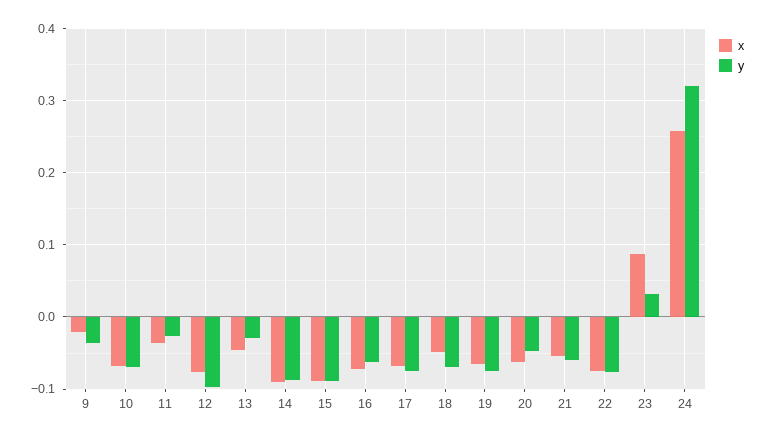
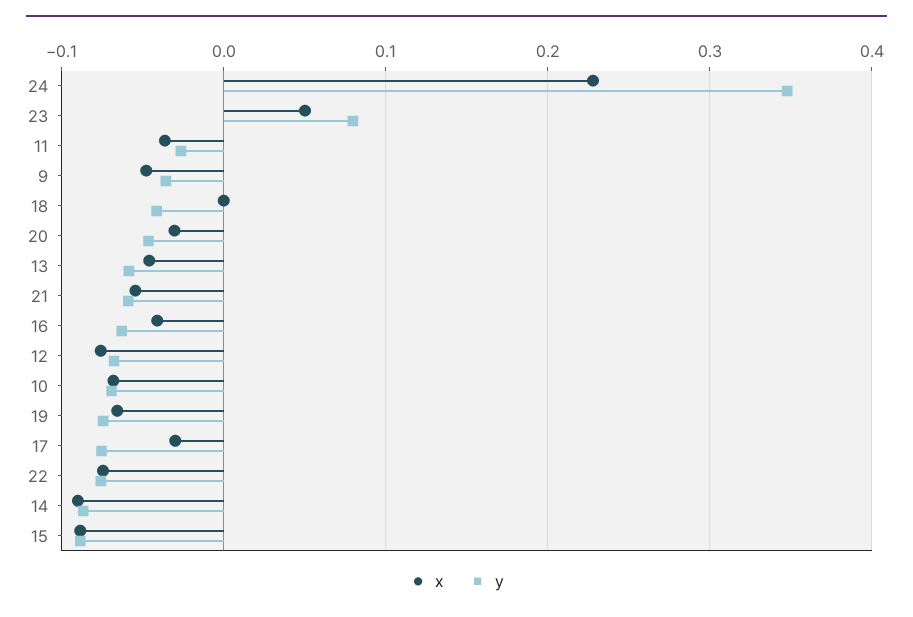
  {
    "x": {
-     "9": -0.02,
+     "9": -0.05,
      "10": -0.07,
      "11": -0.04,
      "12": -0.08,
      "13": -0.05,
      "14": -0.09,
      "15": -0.09,
-     "16": -0.07,
+     "16": -0.04,
-     "17": -0.07,
+     "17": -0.03,
-     "18": -0.05,
+     "18": 0,
      "19": -0.07,
-     "20": -0.06,
+     "20": -0.03,
      "21": -0.05,
      "22": -0.07,
-     "23": 0.09,
+     "23": 0.05,
-     "24": 0.26
+     "24": 0.23
    },
    "y": {
      "9": -0.04,
      "10": -0.07,
      "11": -0.03,
-     "12": -0.1,
+     "12": -0.07,
-     "13": -0.03,
+     "13": -0.06,
      "14": -0.09,
      "15": -0.09,
      "16": -0.06,
      "17": -0.08,
-     "18": -0.07,
+     "18": -0.04,
      "19": -0.07,
      "20": -0.05,
      "21": -0.06,
      "22": -0.08,
-     "23": 0.03,
+     "23": 0.08,
-     "24": 0.32
+     "24": 0.35
    }
  }

